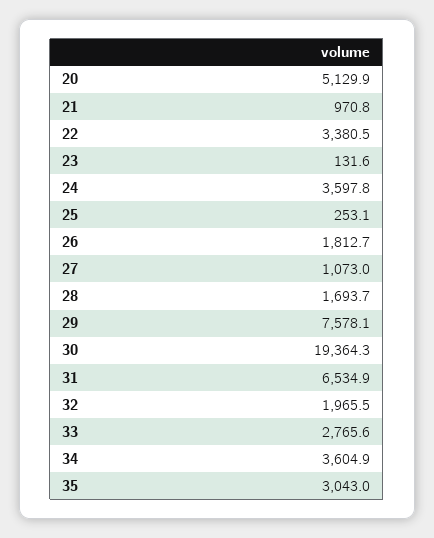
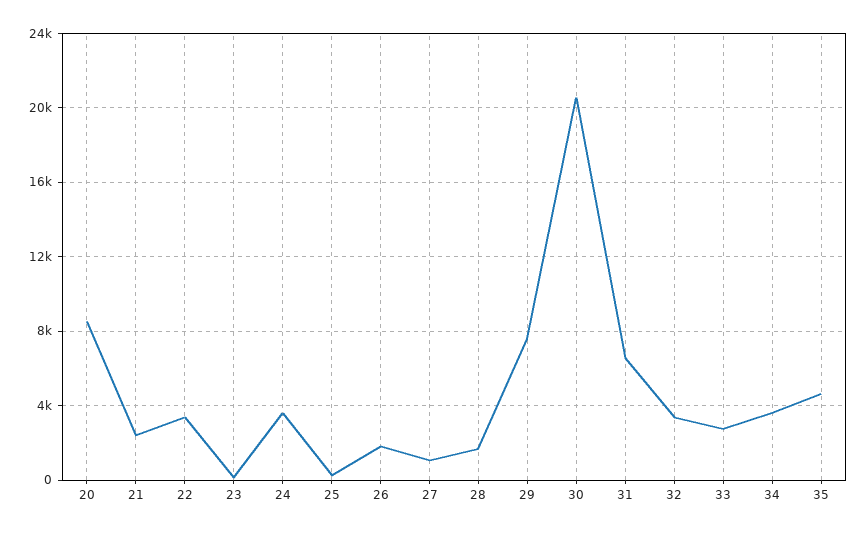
  {
-   "20": 5129.9,
+   "20": 8500,
-   "21": 970.8,
+   "21": 2500,
    "22": 3380.5,
    "23": 131.6,
    "24": 3597.8,
    "25": 253.1,
    "26": 1812.7,
    "27": 1073,
    "28": 1693.7,
    "29": 7578.1,
-   "30": 19364.3,
+   "30": 20500,
    "31": 6534.9,
-   "32": 1965.5,
+   "32": 3500,
    "33": 2765.6,
    "34": 3604.9,
-   "35": 3043
+   "35": 4500
  }

